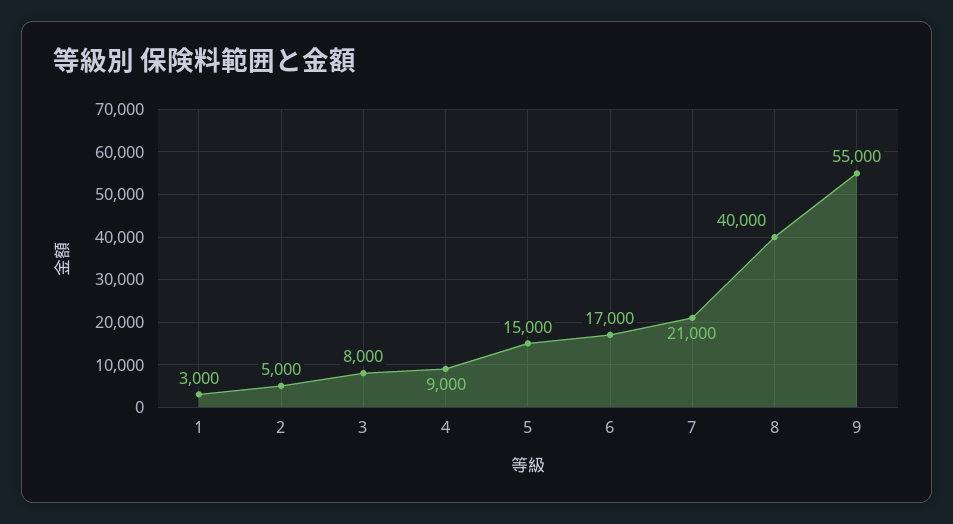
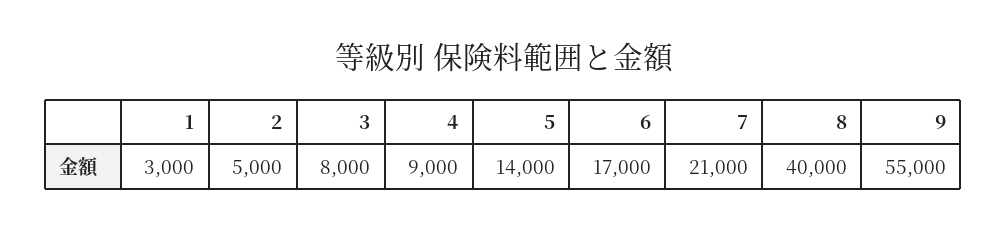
  {
    "1": 3000,
    "2": 5000,
    "3": 8000,
    "4": 9000,
-   "5": 15000,
+   "5": 14000,
    "6": 17000,
    "7": 21000,
    "8": 40000,
    "9": 55000
  }

